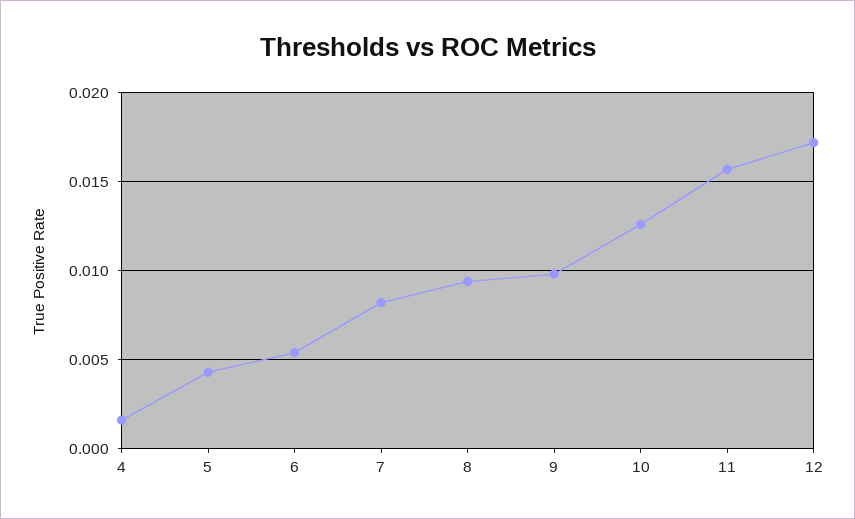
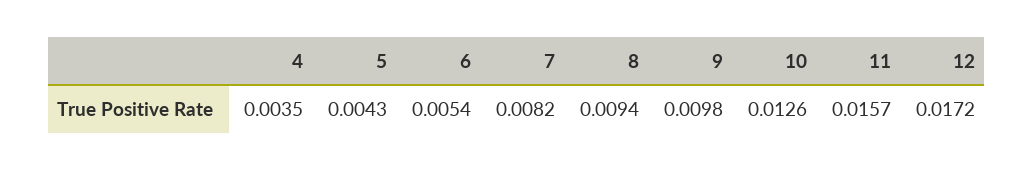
  {
-   "4": 0.0015,
+   "4": 0.0035,
    "5": 0.0043,
    "6": 0.0054,
    "7": 0.0082,
    "8": 0.0094,
    "9": 0.0098,
    "10": 0.0126,
    "11": 0.0157,
    "12": 0.0172
  }

